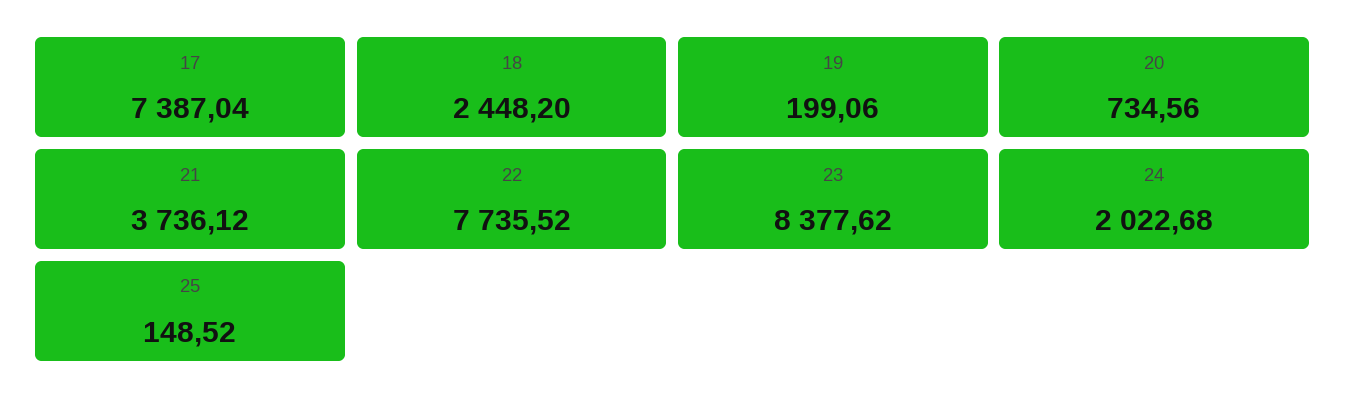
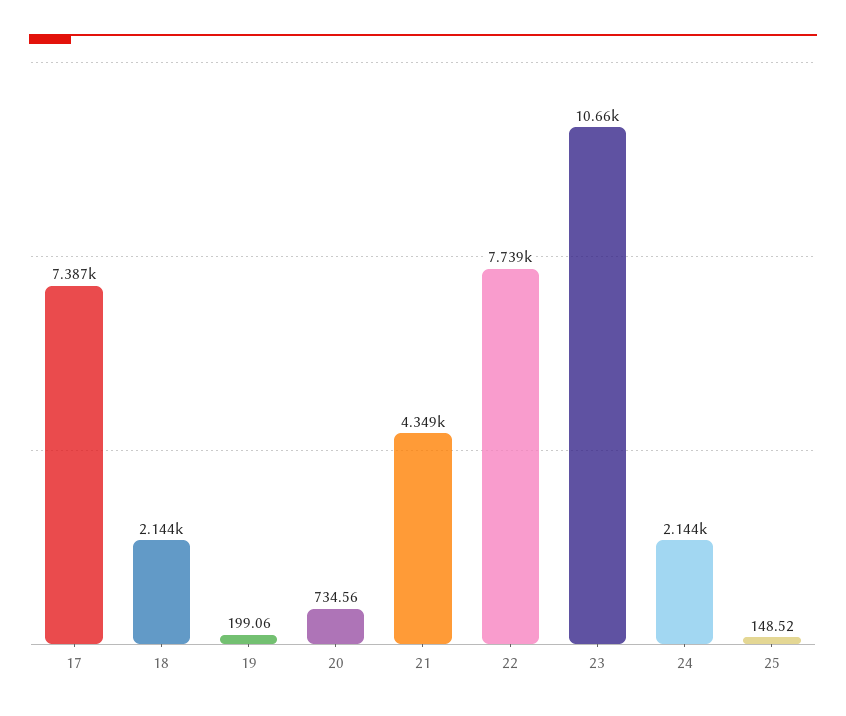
  {
    "17": 7387.04,
-   "18": 2448.2,
+   "18": 2144,
    "19": 199.06,
    "20": 734.56,
-   "21": 3736.12,
+   "21": 4349,
-   "22": 7735.52,
+   "22": 7739,
-   "23": 8377.62,
+   "23": 10660,
-   "24": 2022.68,
+   "24": 2144,
    "25": 148.52
  }

